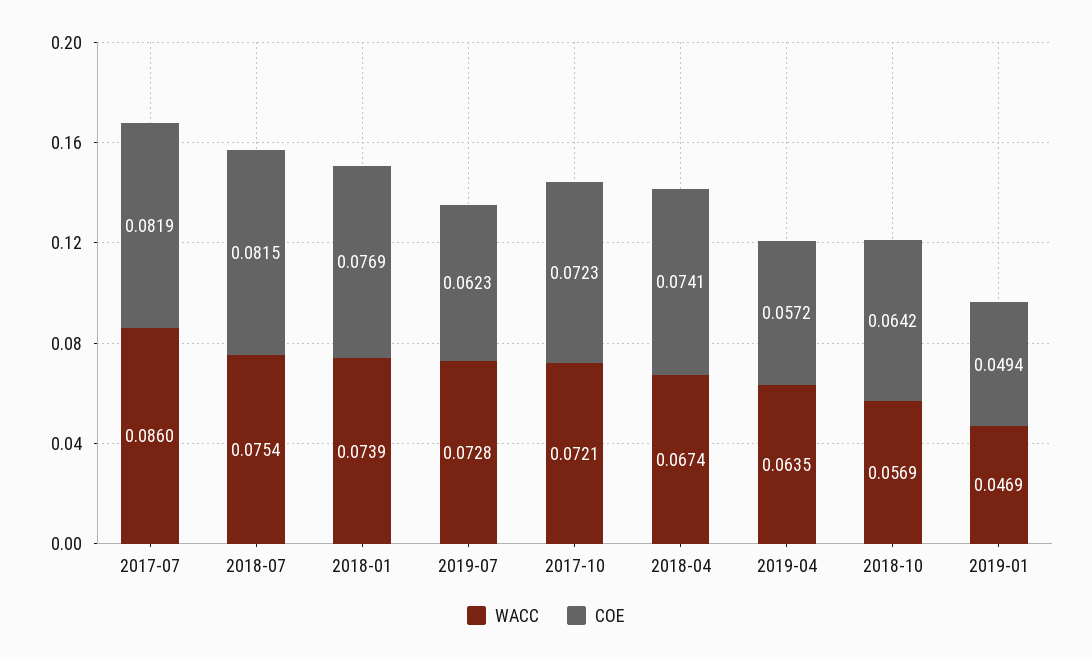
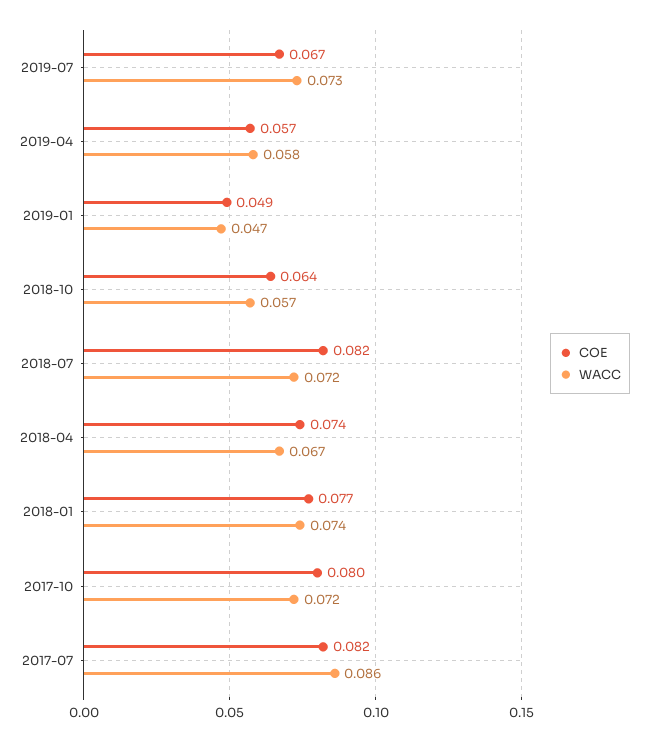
  {
    "WACC": {
      "2017-07": 0.086,
-     "2018-07": 0.0754,
+     "2018-07": 0.072,
      "2018-01": 0.0739,
      "2019-07": 0.0728,
      "2017-10": 0.0721,
      "2018-04": 0.0674,
-     "2019-04": 0.0635,
+     "2019-04": 0.058,
      "2018-10": 0.0569,
      "2019-01": 0.0469
    },
    "COE": {
      "2017-07": 0.0819,
      "2018-07": 0.0815,
      "2018-01": 0.0769,
-     "2019-07": 0.0623,
+     "2019-07": 0.067,
-     "2017-10": 0.0723,
+     "2017-10": 0.08,
      "2018-04": 0.0741,
      "2019-04": 0.0572,
      "2018-10": 0.0642,
      "2019-01": 0.0494
    }
  }

